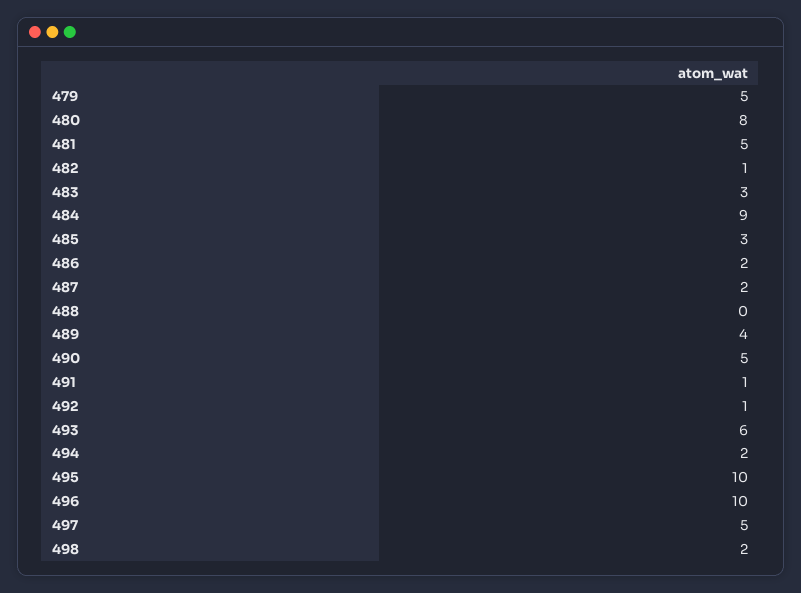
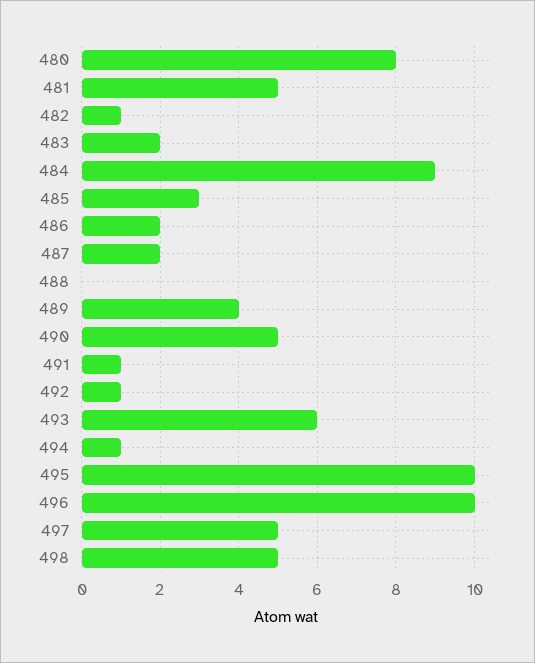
  {
-   "479": 5,
    "480": 8,
    "481": 5,
    "482": 1,
-   "483": 3,
+   "483": 2,
    "484": 9,
    "485": 3,
    "486": 2,
    "487": 2,
    "488": 0,
    "489": 4,
    "490": 5,
    "491": 1,
    "492": 1,
    "493": 6,
-   "494": 2,
+   "494": 1,
    "495": 10,
    "496": 10,
    "497": 5,
-   "498": 2
+   "498": 5
  }

